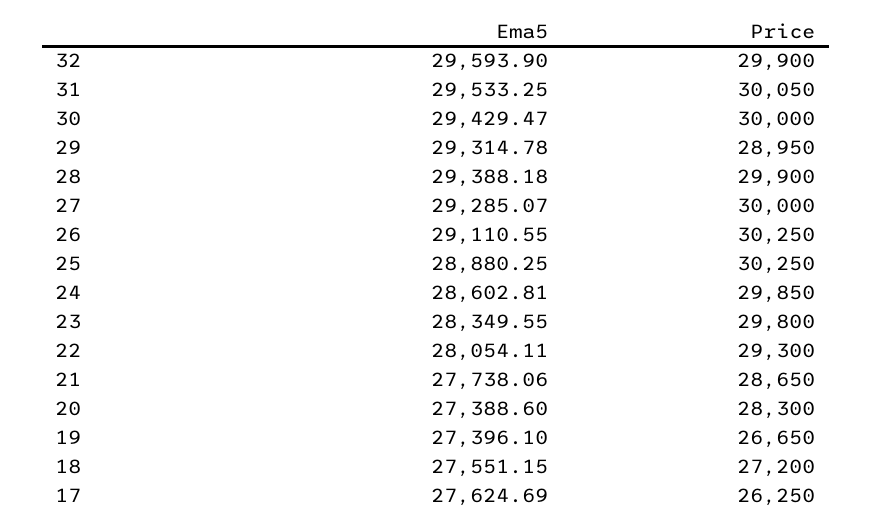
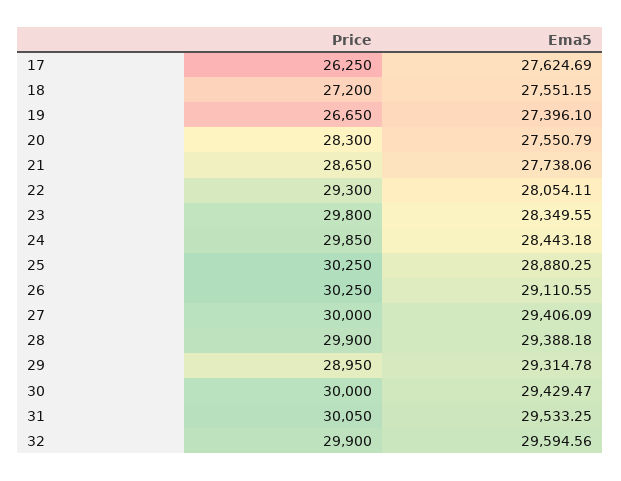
  {
    "Ema5": {
-     "32": 29593.9,
+     "32": 29594.56,
      "31": 29533.25,
      "30": 29429.47,
      "29": 29314.78,
      "28": 29388.18,
-     "27": 29285.07,
+     "27": 29406.09,
      "26": 29110.55,
      "25": 28880.25,
-     "24": 28602.81,
+     "24": 28443.18,
      "23": 28349.55,
      "22": 28054.11,
      "21": 27738.06,
-     "20": 27388.6,
+     "20": 27550.79,
      "19": 27396.1,
      "18": 27551.15,
      "17": 27624.69
    },
    "Price": {
      "32": 29900,
      "31": 30050,
      "30": 30000,
      "29": 28950,
      "28": 29900,
      "27": 30000,
      "26": 30250,
      "25": 30250,
      "24": 29850,
      "23": 29800,
      "22": 29300,
      "21": 28650,
      "20": 28300,
      "19": 26650,
      "18": 27200,
      "17": 26250
    }
  }

